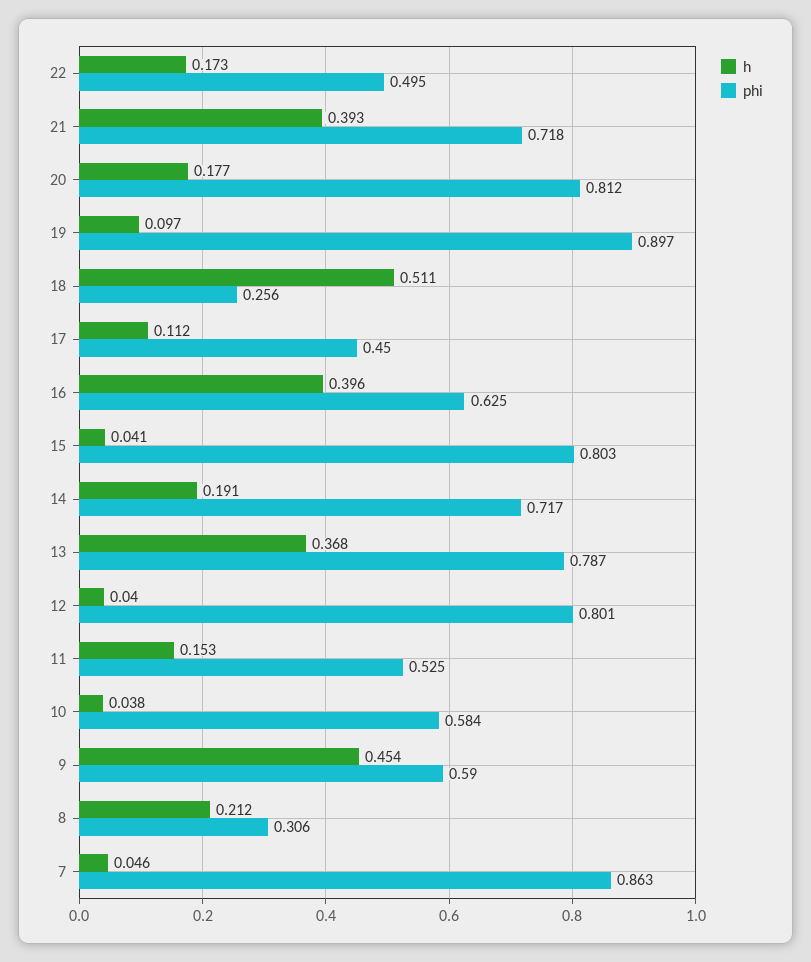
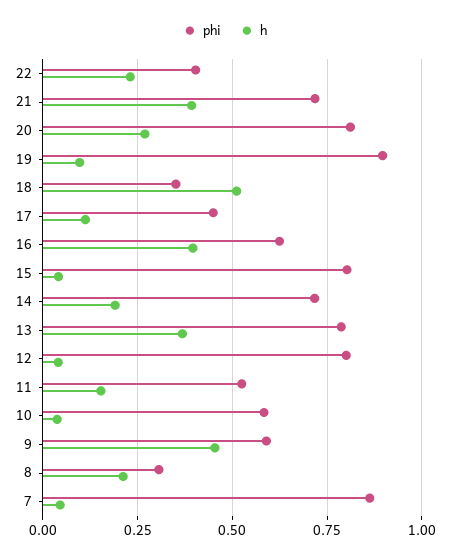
  {
    "h": {
-     "22": 0.173,
+     "22": 0.225,
      "21": 0.393,
-     "20": 0.177,
+     "20": 0.275,
      "19": 0.097,
      "18": 0.511,
      "17": 0.112,
      "16": 0.396,
      "15": 0.041,
      "14": 0.191,
      "13": 0.368,
      "12": 0.04,
      "11": 0.153,
      "10": 0.038,
      "9": 0.454,
      "8": 0.212,
      "7": 0.046
    },
    "phi": {
-     "22": 0.495,
+     "22": 0.4,
      "21": 0.718,
      "20": 0.812,
      "19": 0.897,
-     "18": 0.256,
+     "18": 0.35,
      "17": 0.45,
      "16": 0.625,
      "15": 0.803,
      "14": 0.717,
      "13": 0.787,
      "12": 0.801,
      "11": 0.525,
      "10": 0.584,
      "9": 0.59,
      "8": 0.306,
      "7": 0.863
    }
  }

